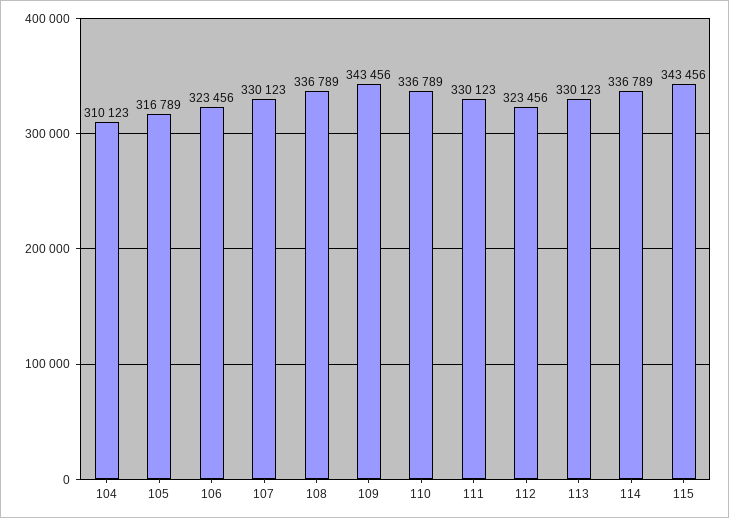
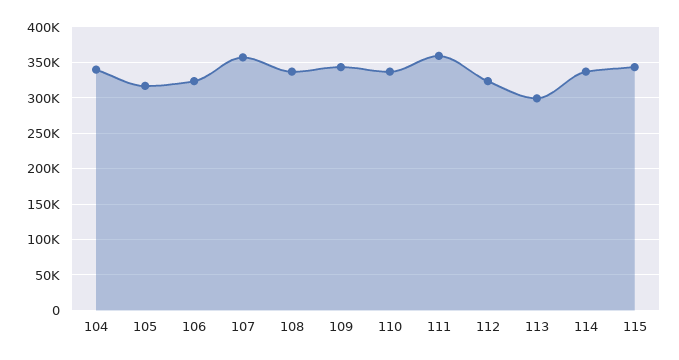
  {
-   "104": 310123,
+   "104": 340000,
    "105": 316789,
    "106": 323456,
-   "107": 330123,
+   "107": 360000,
    "108": 336789,
    "109": 343456,
    "110": 336789,
-   "111": 330123,
+   "111": 360000,
    "112": 323456,
-   "113": 330123,
+   "113": 300000,
    "114": 336789,
    "115": 343456
  }

